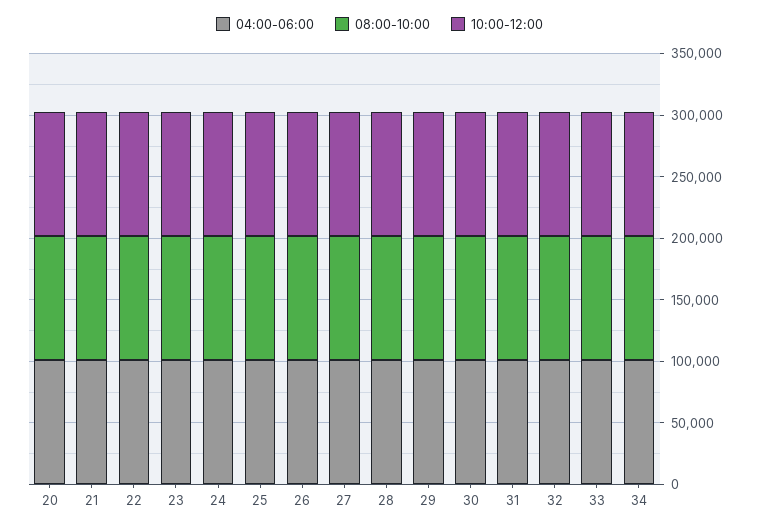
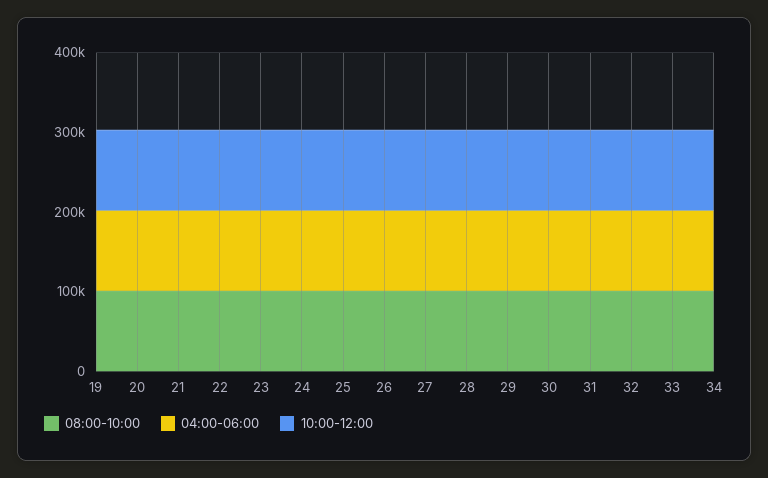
  {
    "04:00-06:00": {
      "20": 100000,
      "21": 100000,
      "22": 100000,
      "23": 100000,
      "24": 100000,
      "25": 100000,
      "26": 100000,
      "27": 100000,
      "28": 100000,
      "29": 100000,
      "30": 100000,
      "31": 100000,
      "32": 100000,
      "33": 100000,
-     "34": 100000
+     "34": 100000,
+     "19": 100000
    },
    "08:00-10:00": {
      "20": 100000,
      "21": 100000,
      "22": 100000,
      "23": 100000,
      "24": 100000,
      "25": 100000,
      "26": 100000,
      "27": 100000,
      "28": 100000,
      "29": 100000,
      "30": 100000,
      "31": 100000,
      "32": 100000,
      "33": 100000,
-     "34": 100000
+     "34": 100000,
+     "19": 100000
    },
    "10:00-12:00": {
      "20": 100000,
      "21": 100000,
      "22": 100000,
      "23": 100000,
      "24": 100000,
      "25": 100000,
      "26": 100000,
      "27": 100000,
      "28": 100000,
      "29": 100000,
      "30": 100000,
      "31": 100000,
      "32": 100000,
      "33": 100000,
-     "34": 100000
+     "34": 100000,
+     "19": 100000
    }
  }

